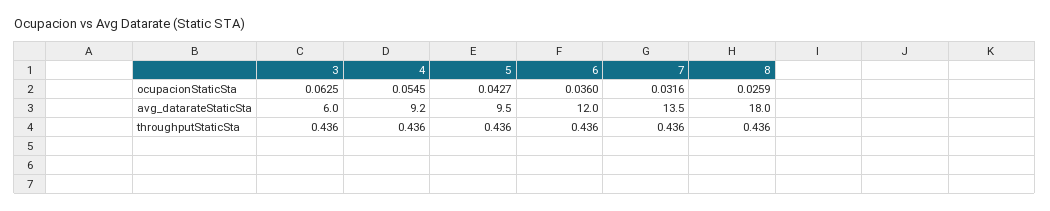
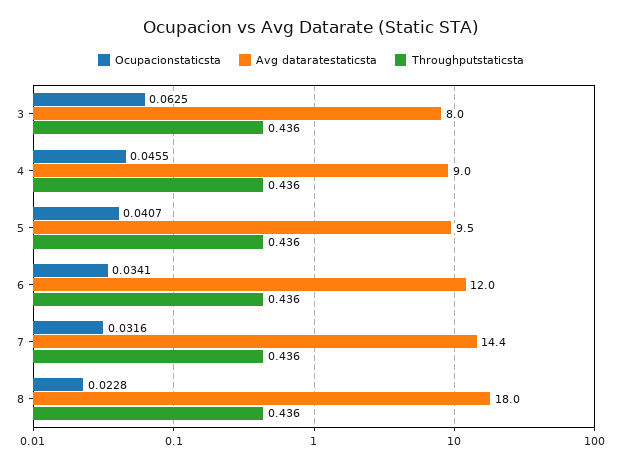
  {
    "ocupacionStaticSta": {
      "3": 0.0625,
-     "4": 0.0545,
+     "4": 0.0455,
-     "5": 0.0427,
+     "5": 0.0407,
-     "6": 0.036,
+     "6": 0.0341,
      "7": 0.0316,
-     "8": 0.0259
+     "8": 0.0228
    },
    "avg_datarateStaticSta": {
-     "3": 6,
+     "3": 8,
-     "4": 9.2,
+     "4": 9,
      "5": 9.5,
      "6": 12,
-     "7": 13.5,
+     "7": 14.4,
      "8": 18
    },
    "throughputStaticSta": {
      "3": 0.436,
      "4": 0.436,
      "5": 0.436,
      "6": 0.436,
      "7": 0.436,
      "8": 0.436
    }
  }

